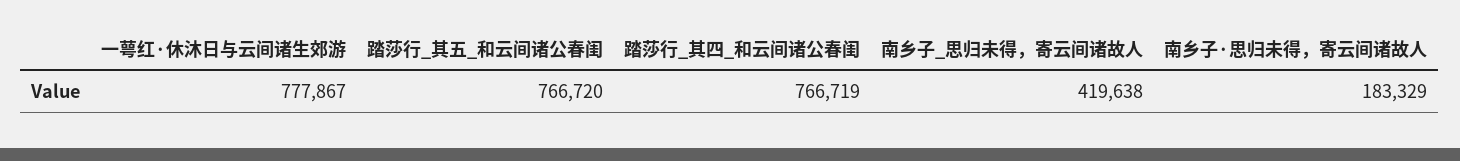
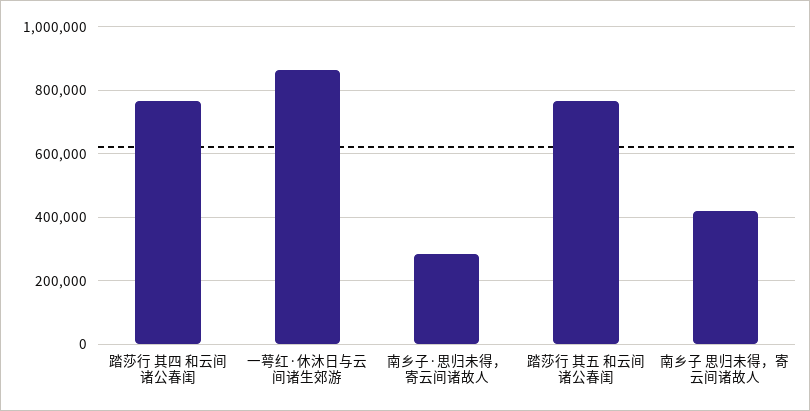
  {
-   "一萼红·休沐日与云间诸生郊游": 777867,
+   "一萼红·休沐日与云间诸生郊游": 860000,
    "踏莎行_其五_和云间诸公春闺": 766720,
    "踏莎行_其四_和云间诸公春闺": 766719,
    "南乡子_思归未得，寄云间诸故人": 419638,
-   "南乡子·思归未得，寄云间诸故人": 183329
+   "南乡子·思归未得，寄云间诸故人": 280000
  }

